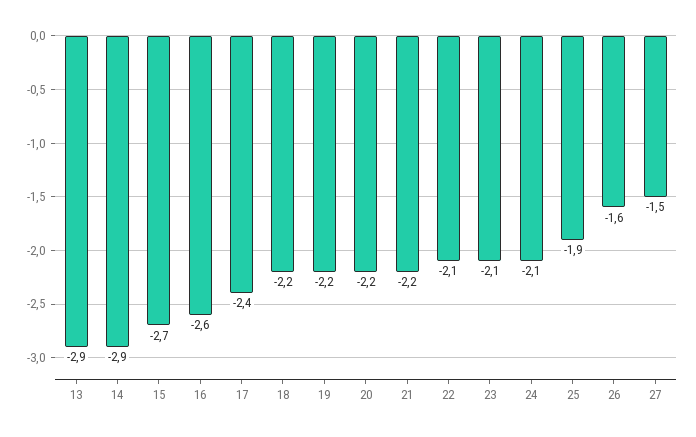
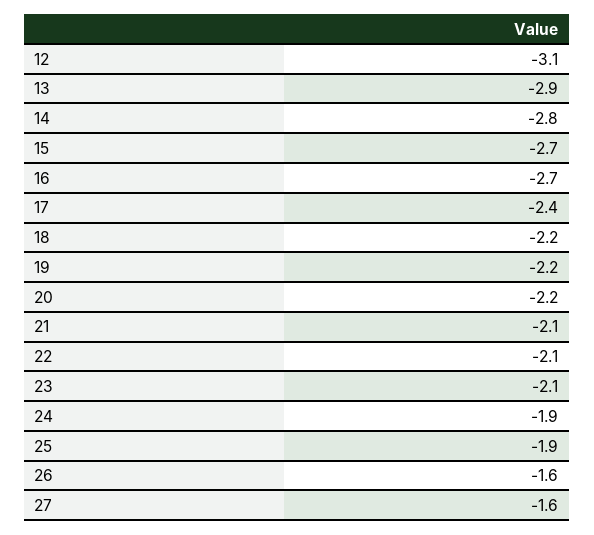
  {
    "13": -2.9,
-   "14": -2.9,
+   "14": -2.8,
    "15": -2.7,
-   "16": -2.6,
+   "16": -2.7,
    "17": -2.4,
    "18": -2.2,
    "19": -2.2,
    "20": -2.2,
-   "21": -2.2,
+   "21": -2.1,
    "22": -2.1,
    "23": -2.1,
-   "24": -2.1,
+   "24": -1.9,
    "25": -1.9,
    "26": -1.6,
-   "27": -1.5
+   "27": -1.6,
+   "12": -3.1
  }

